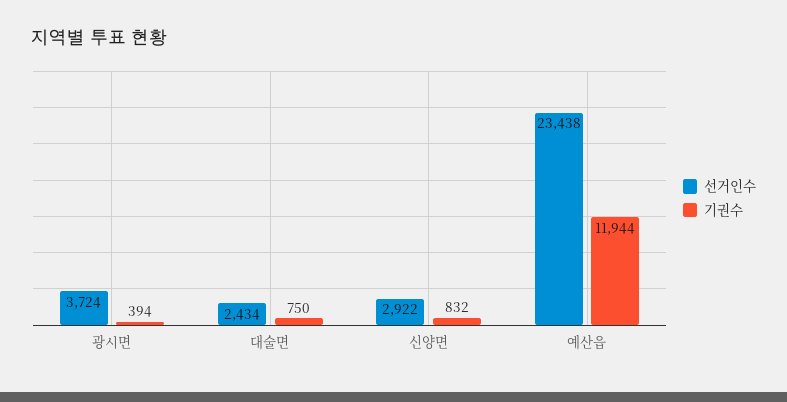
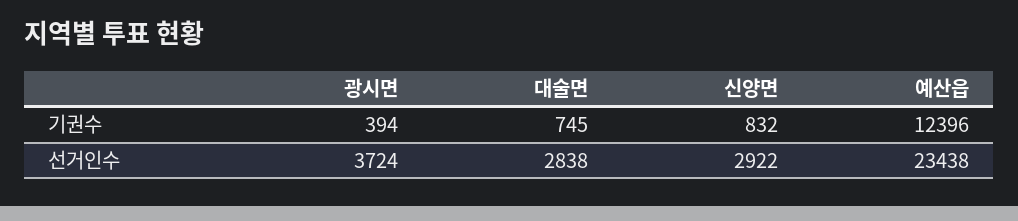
  {
    "선거인수": {
      "광시면": 3724,
-     "대술면": 2434,
+     "대술면": 2838,
      "신양면": 2922,
      "예산읍": 23438
    },
    "기권수": {
      "광시면": 394,
-     "대술면": 750,
+     "대술면": 745,
      "신양면": 832,
-     "예산읍": 11944
+     "예산읍": 12396
    }
  }

